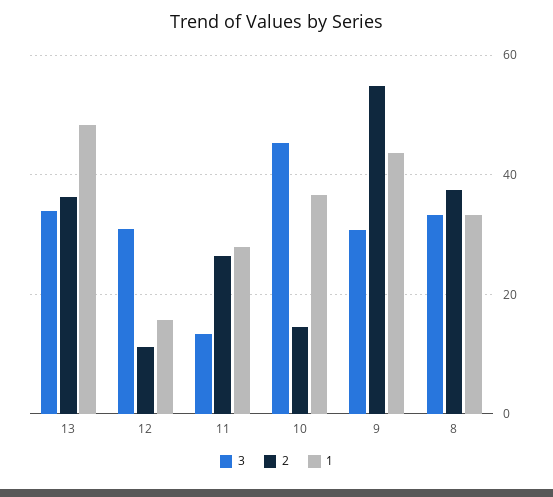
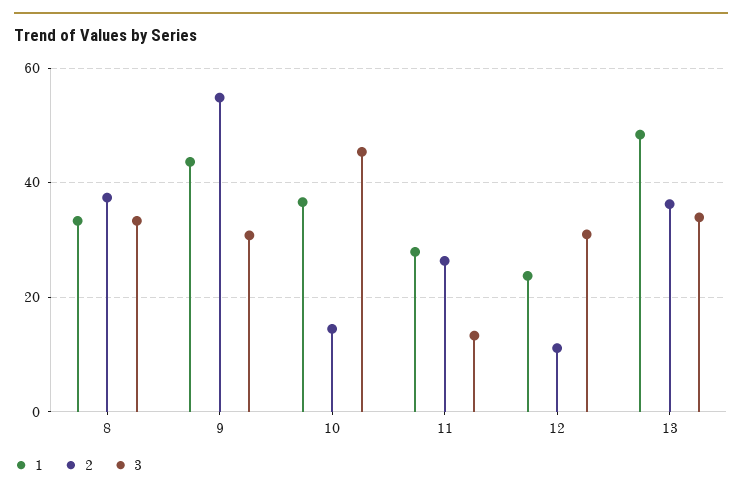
  {
    "3": {
      "13": 34,
      "12": 30,
      "11": 14,
      "10": 46,
      "9": 30,
      "8": 34
    },
    "2": {
      "13": 36,
      "12": 12,
      "11": 26,
      "10": 14,
      "9": 54,
      "8": 38
    },
    "1": {
      "13": 48,
-     "12": 16,
+     "12": 24,
      "11": 28,
      "10": 36,
      "9": 44,
      "8": 34
    }
  }

